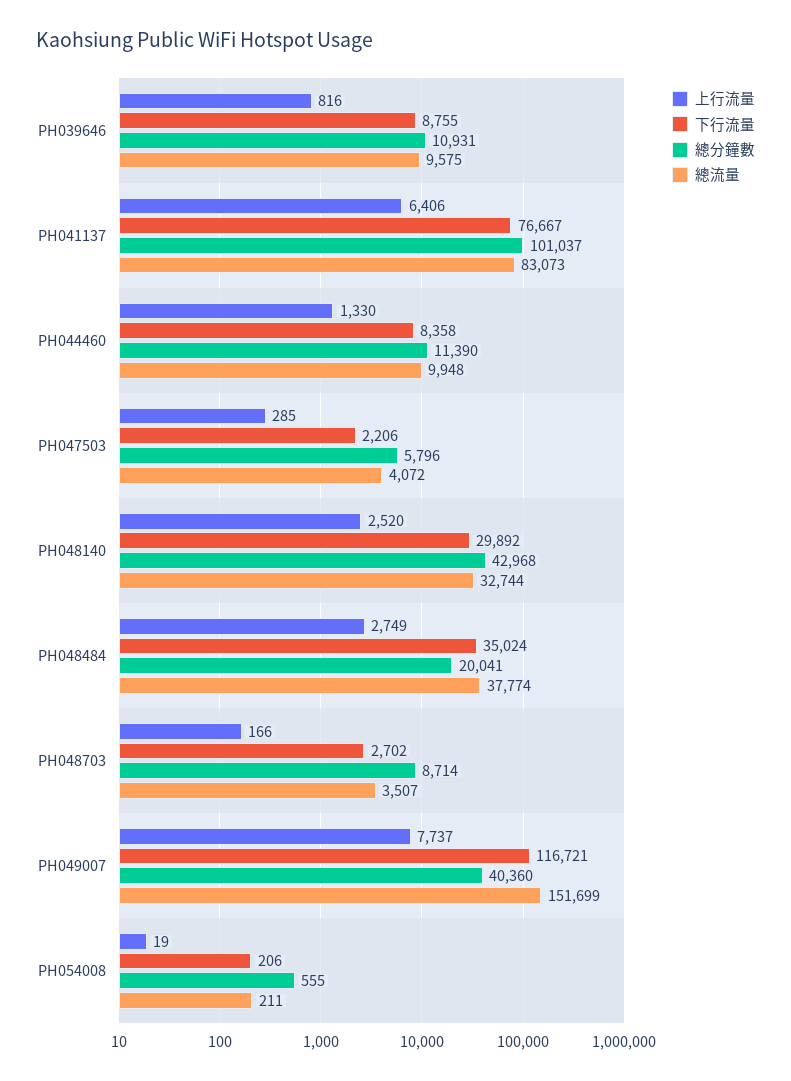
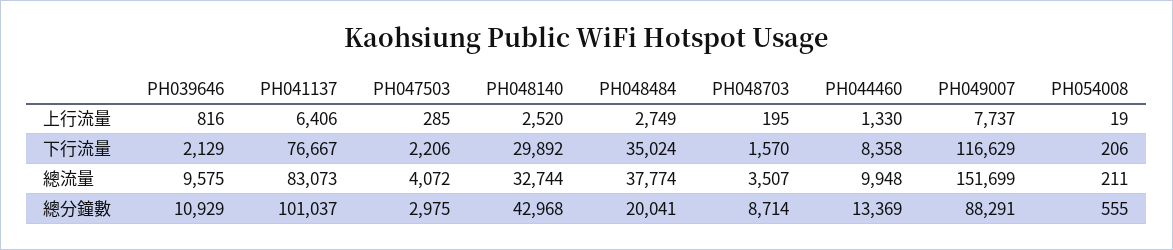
  {
    "上行流量": {
      "PH039646": 816,
      "PH041137": 6406,
      "PH044460": 1330,
      "PH047503": 285,
      "PH048140": 2520,
      "PH048484": 2749,
-     "PH048703": 166,
+     "PH048703": 195,
      "PH049007": 7737,
      "PH054008": 19
    },
    "下行流量": {
-     "PH039646": 8755,
+     "PH039646": 2129,
      "PH041137": 76667,
      "PH044460": 8358,
      "PH047503": 2206,
      "PH048140": 29892,
      "PH048484": 35024,
-     "PH048703": 2702,
+     "PH048703": 1570,
-     "PH049007": 116721,
+     "PH049007": 116629,
      "PH054008": 206
    },
    "總分鐘數": {
-     "PH039646": 10931,
+     "PH039646": 10929,
      "PH041137": 101037,
-     "PH044460": 11390,
+     "PH044460": 13369,
-     "PH047503": 5796,
+     "PH047503": 2975,
      "PH048140": 42968,
      "PH048484": 20041,
      "PH048703": 8714,
-     "PH049007": 40360,
+     "PH049007": 88291,
      "PH054008": 555
    },
    "總流量": {
      "PH039646": 9575,
      "PH041137": 83073,
      "PH044460": 9948,
      "PH047503": 4072,
      "PH048140": 32744,
      "PH048484": 37774,
      "PH048703": 3507,
      "PH049007": 151699,
      "PH054008": 211
    }
  }

